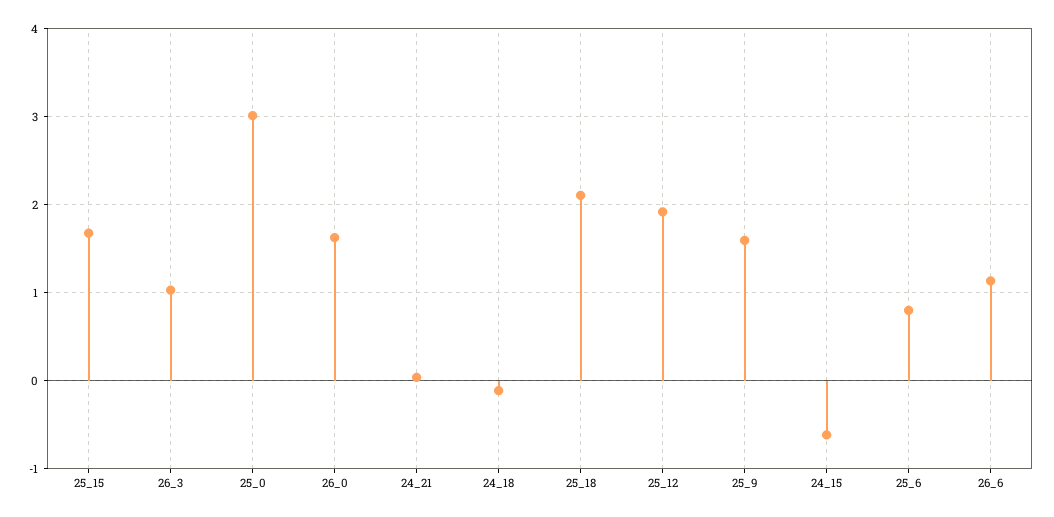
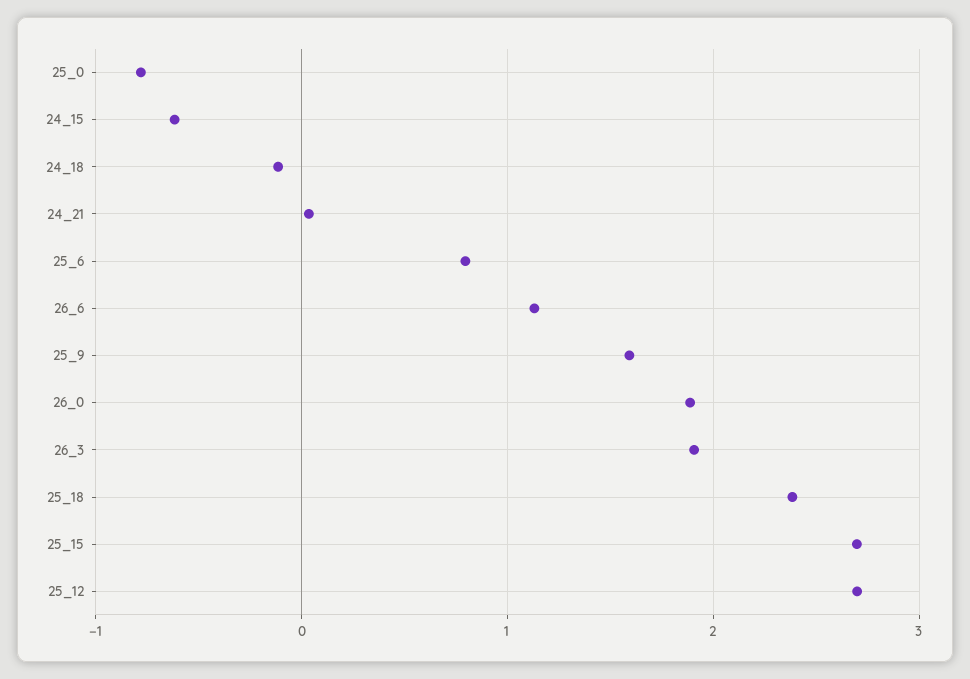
  {
-   "25_15": 1.7,
+   "25_15": 2.7,
-   "26_3": 1,
+   "26_3": 1.9,
-   "25_0": 3,
+   "25_0": -0.8,
-   "26_0": 1.6,
+   "26_0": 1.9,
    "24_21": 0,
    "24_18": -0.1,
-   "25_18": 2.1,
+   "25_18": 2.4,
-   "25_12": 1.9,
+   "25_12": 2.7,
    "25_9": 1.6,
    "24_15": -0.6,
    "25_6": 0.8,
    "26_6": 1.1
  }

